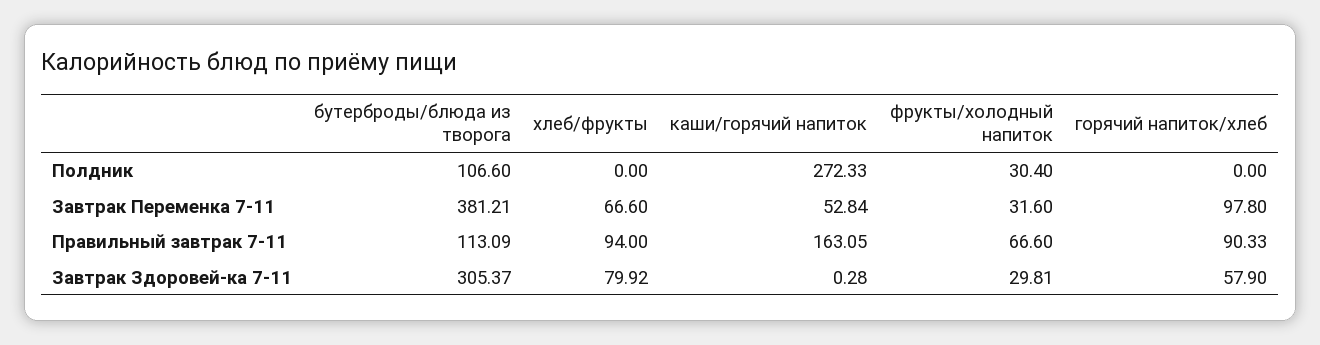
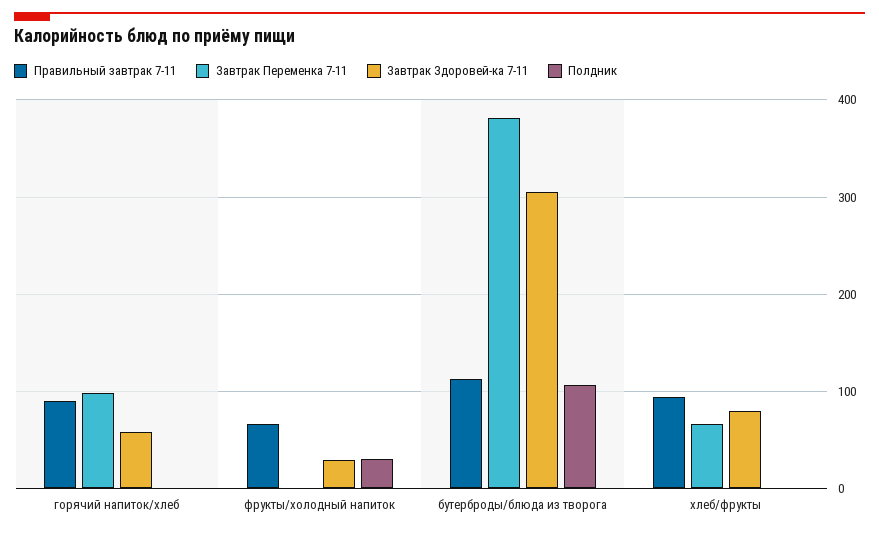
  {
    "Полдник": {
      "бутерброды/блюда из творога": 106.6,
      "хлеб/фрукты": 0,
-     "каши/горячий напиток": 272.33,
      "фрукты/холодный напиток": 30.4,
      "горячий напиток/хлеб": 0
    },
    "Завтрак Переменка 7-11": {
      "бутерброды/блюда из творога": 381.21,
      "хлеб/фрукты": 66.6,
-     "каши/горячий напиток": 52.84,
-     "фрукты/холодный напиток": 31.6,
+     "фрукты/холодный напиток": 0,
      "горячий напиток/хлеб": 97.8
    },
    "Правильный завтрак 7-11": {
      "бутерброды/блюда из творога": 113.09,
      "хлеб/фрукты": 94,
-     "каши/горячий напиток": 163.05,
      "фрукты/холодный напиток": 66.6,
      "горячий напиток/хлеб": 90.33
    },
    "Завтрак Здоровей-ка 7-11": {
      "бутерброды/блюда из творога": 305.37,
      "хлеб/фрукты": 79.92,
-     "каши/горячий напиток": 0.28,
      "фрукты/холодный напиток": 29.81,
      "горячий напиток/хлеб": 57.9
    }
  }

